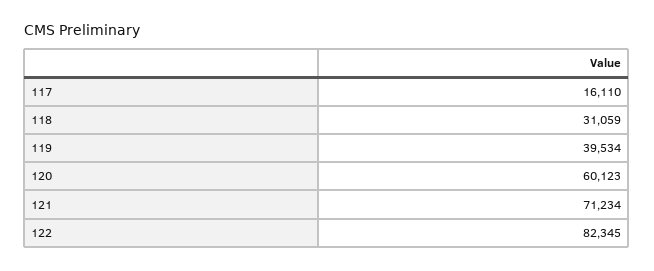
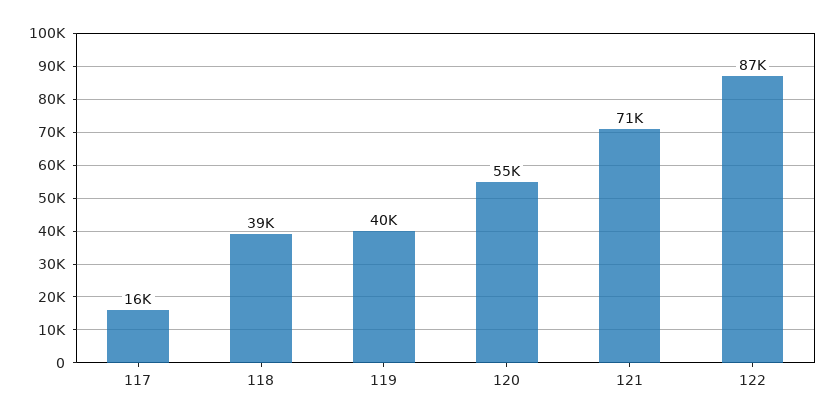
  {
    "117": 16110,
-   "118": 31059,
+   "118": 39000,
    "119": 39534,
-   "120": 60123,
+   "120": 55000,
    "121": 71234,
-   "122": 82345
+   "122": 87000
  }

